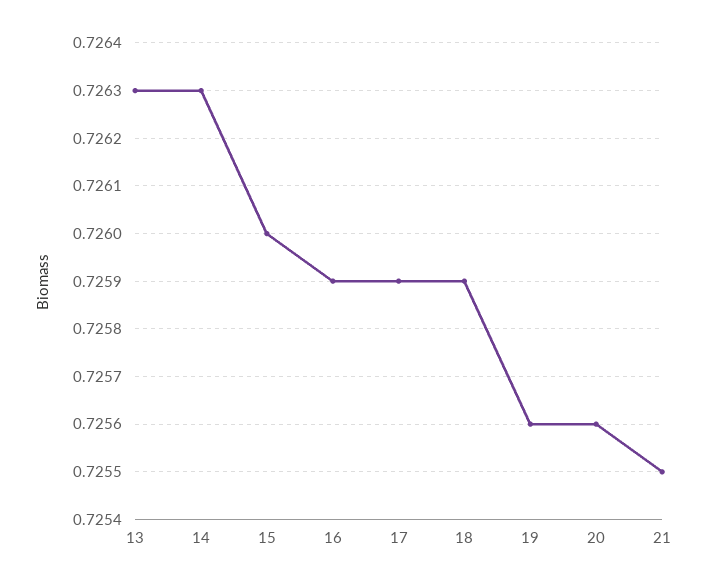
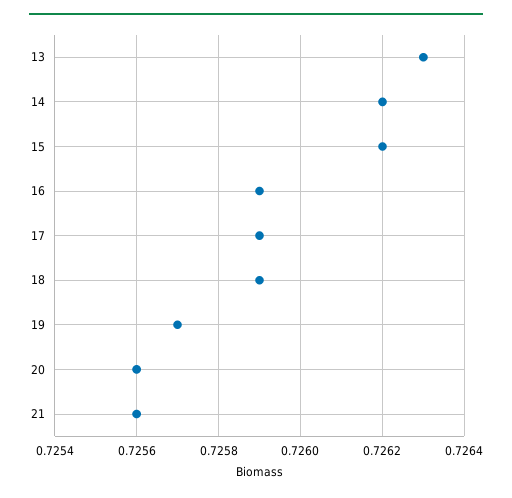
  {
    "13": 0.7263,
-   "14": 0.7263,
+   "14": 0.7262,
-   "15": 0.726,
+   "15": 0.7262,
    "16": 0.7259,
    "17": 0.7259,
    "18": 0.7259,
-   "19": 0.7256,
+   "19": 0.7257,
    "20": 0.7256,
-   "21": 0.7255
+   "21": 0.7256
  }

